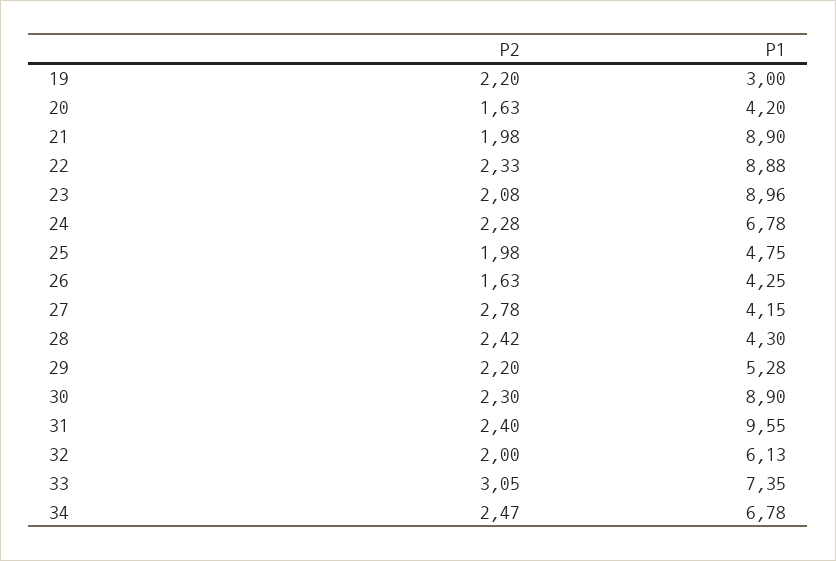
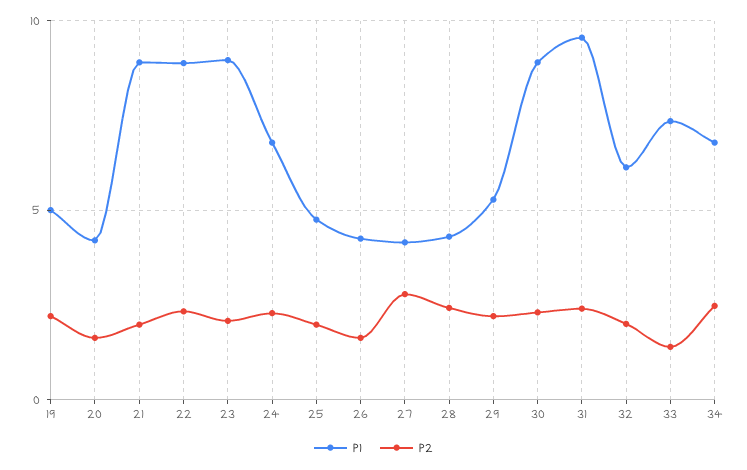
  {
    "P2": {
      "19": 2.2,
      "20": 1.63,
      "21": 1.98,
      "22": 2.33,
      "23": 2.08,
      "24": 2.28,
      "25": 1.98,
      "26": 1.63,
      "27": 2.78,
      "28": 2.42,
      "29": 2.2,
      "30": 2.3,
      "31": 2.4,
      "32": 2,
-     "33": 3.05,
+     "33": 1.5,
      "34": 2.47
    },
    "P1": {
-     "19": 3,
+     "19": 5,
      "20": 4.2,
      "21": 8.9,
      "22": 8.88,
      "23": 8.96,
      "24": 6.78,
      "25": 4.75,
      "26": 4.25,
      "27": 4.15,
      "28": 4.3,
      "29": 5.28,
      "30": 8.9,
      "31": 9.55,
      "32": 6.13,
      "33": 7.35,
      "34": 6.78
    }
  }

